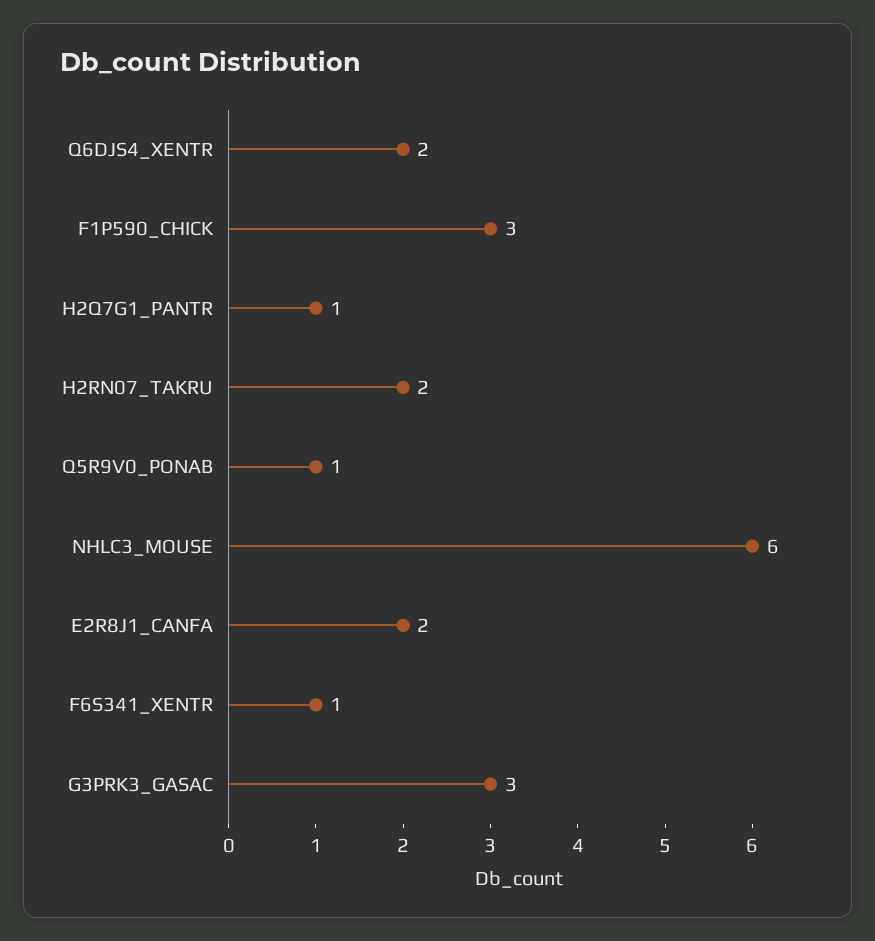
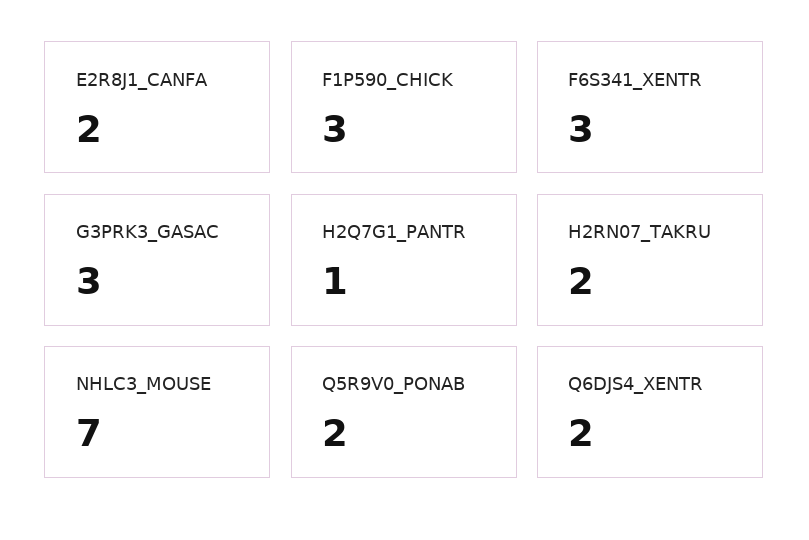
  {
    "Q6DJS4_XENTR": 2,
    "F1P590_CHICK": 3,
    "H2Q7G1_PANTR": 1,
    "H2RN07_TAKRU": 2,
-   "Q5R9V0_PONAB": 1,
+   "Q5R9V0_PONAB": 2,
-   "NHLC3_MOUSE": 6,
+   "NHLC3_MOUSE": 7,
    "E2R8J1_CANFA": 2,
-   "F6S341_XENTR": 1,
+   "F6S341_XENTR": 3,
    "G3PRK3_GASAC": 3
  }

